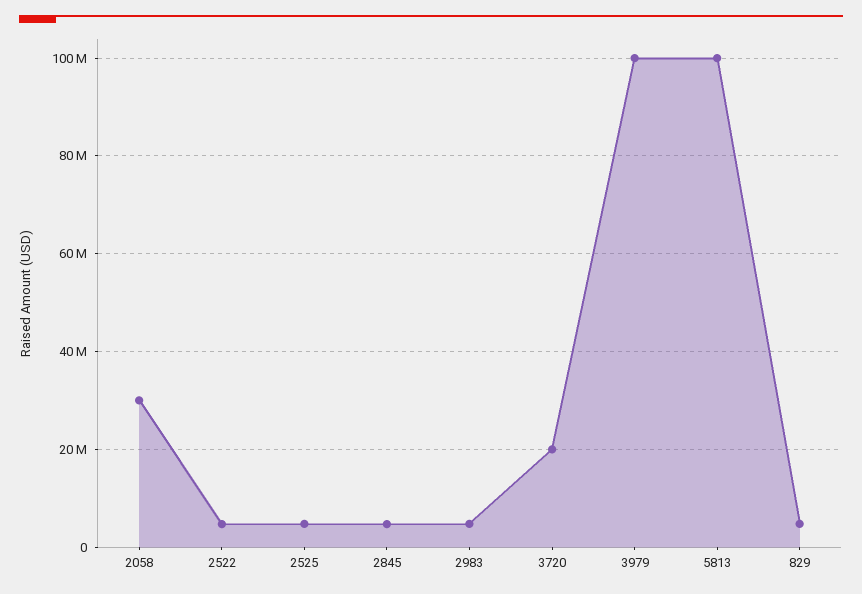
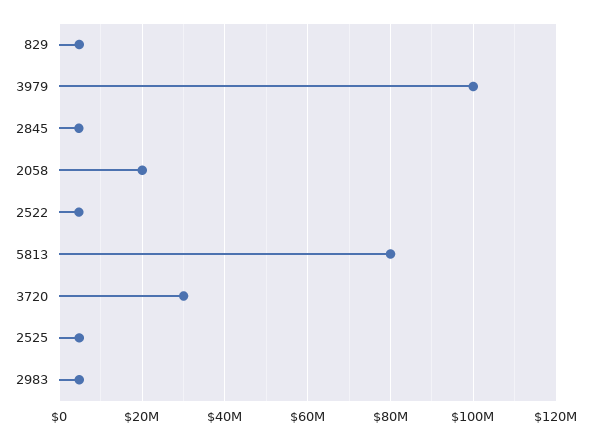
  {
-   "2058": 30000000,
+   "2058": 20000000,
    "2522": 4000000,
    "2525": 4000000,
    "2845": 4000000,
    "2983": 4000000,
-   "3720": 20000000,
+   "3720": 30000000,
    "3979": 100000000,
-   "5813": 100000000,
+   "5813": 80000000,
    "829": 4000000
  }

